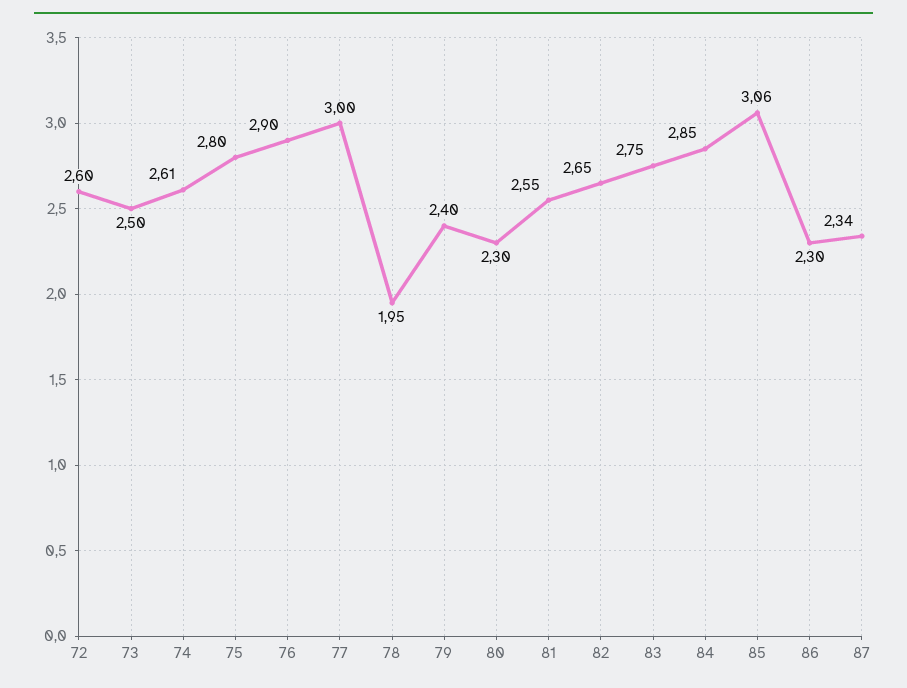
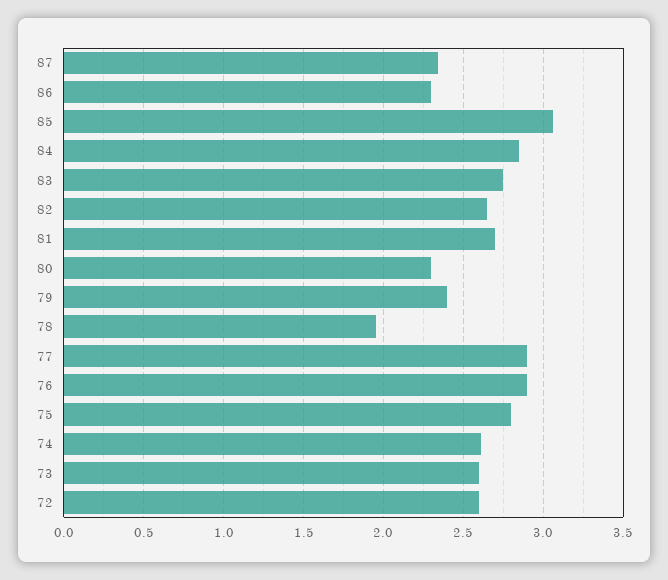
  {
    "72": 2.6,
-   "73": 2.5,
+   "73": 2.6,
    "74": 2.61,
    "75": 2.8,
    "76": 2.9,
-   "77": 3,
+   "77": 2.9,
    "78": 1.95,
    "79": 2.4,
    "80": 2.3,
-   "81": 2.55,
+   "81": 2.7,
    "82": 2.65,
    "83": 2.75,
    "84": 2.85,
    "85": 3.06,
    "86": 2.3,
    "87": 2.34
  }

